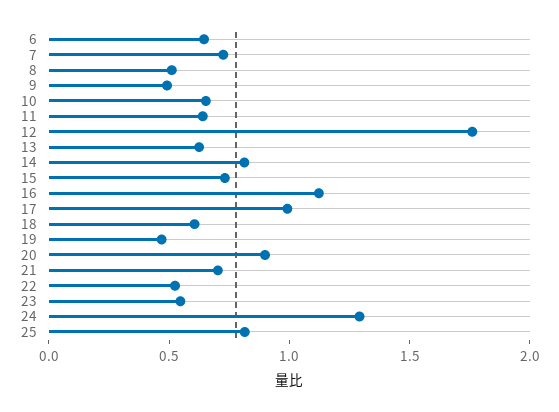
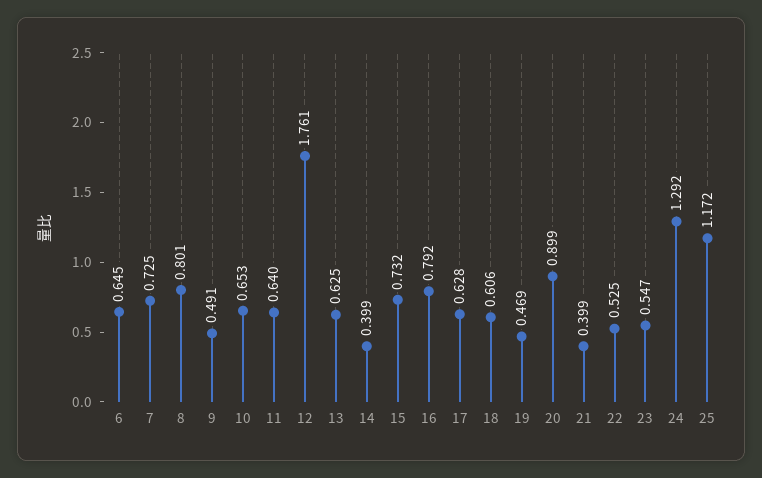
  {
    "6": 0.645,
    "7": 0.725,
-   "8": 0.5,
+   "8": 0.801,
    "9": 0.491,
    "10": 0.653,
    "11": 0.64,
    "12": 1.761,
    "13": 0.625,
-   "14": 0.8,
+   "14": 0.399,
    "15": 0.732,
-   "16": 1.1,
+   "16": 0.792,
-   "17": 1,
+   "17": 0.628,
    "18": 0.606,
    "19": 0.469,
    "20": 0.899,
-   "21": 0.7,
+   "21": 0.399,
    "22": 0.525,
    "23": 0.547,
    "24": 1.292,
-   "25": 0.8
+   "25": 1.172
  }

